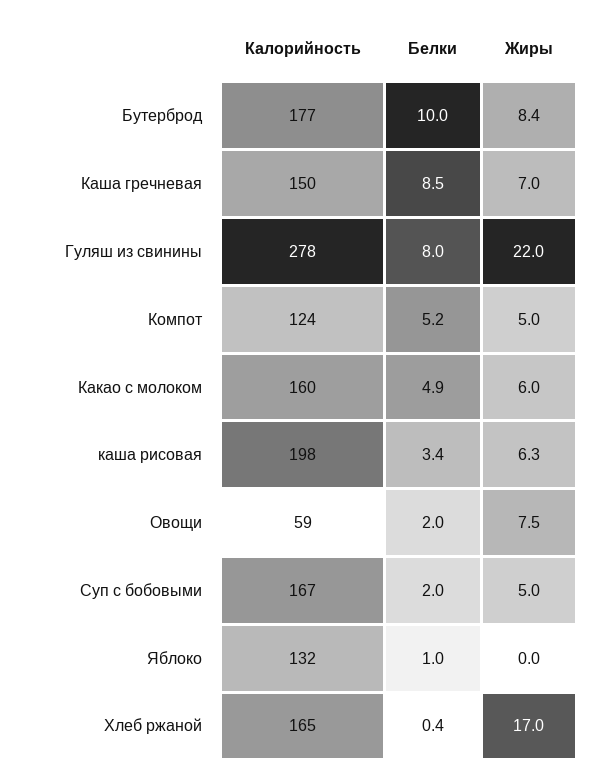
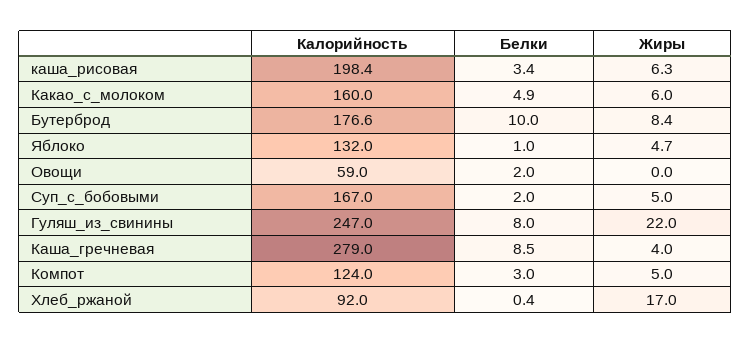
  {
    "Калорийность": {
      "Бутерброд": 176.6,
-     "Каша гречневая": 150,
+     "Каша гречневая": 279,
-     "Гуляш из свинины": 278,
+     "Гуляш из свинины": 247,
      "Компот": 124,
      "Какао с молоком": 160,
      "каша рисовая": 198.4,
      "Овощи": 59,
      "Суп с бобовыми": 167,
      "Яблоко": 132,
-     "Хлеб ржаной": 165
+     "Хлеб ржаной": 92
    },
    "Белки": {
      "Бутерброд": 10,
      "Каша гречневая": 8.5,
      "Гуляш из свинины": 8,
-     "Компот": 5.2,
+     "Компот": 3,
      "Какао с молоком": 4.9,
      "каша рисовая": 3.4,
      "Овощи": 2,
      "Суп с бобовыми": 2,
      "Яблоко": 1,
      "Хлеб ржаной": 0.4
    },
    "Жиры": {
      "Бутерброд": 8.4,
-     "Каша гречневая": 7,
+     "Каша гречневая": 4,
      "Гуляш из свинины": 22,
      "Компот": 5,
      "Какао с молоком": 6,
      "каша рисовая": 6.3,
-     "Овощи": 7.5,
+     "Овощи": 0,
      "Суп с бобовыми": 5,
-     "Яблоко": 0,
+     "Яблоко": 4.7,
      "Хлеб ржаной": 17
    }
  }

